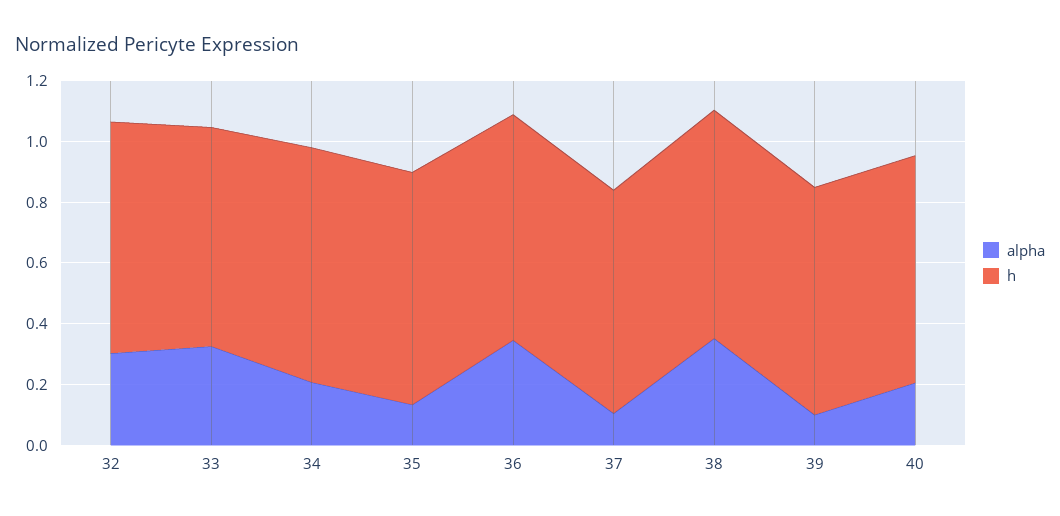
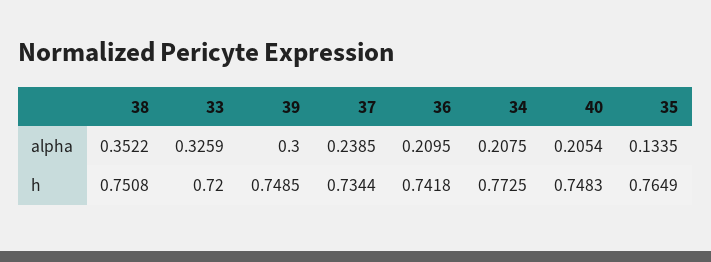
  {
    "alpha": {
-     "32": 0.3,
      "33": 0.3259,
      "34": 0.2075,
      "35": 0.1335,
-     "36": 0.35,
+     "36": 0.2095,
-     "37": 0.1,
+     "37": 0.2385,
      "38": 0.3522,
-     "39": 0.1,
+     "39": 0.3,
      "40": 0.2054
    },
    "h": {
-     "32": 0.75,
      "33": 0.72,
      "34": 0.7725,
      "35": 0.7649,
      "36": 0.7418,
      "37": 0.7344,
      "38": 0.7508,
      "39": 0.7485,
      "40": 0.7483
    }
  }

